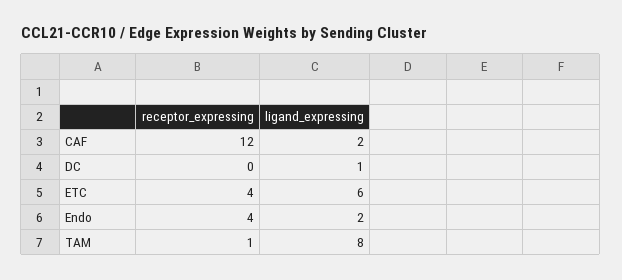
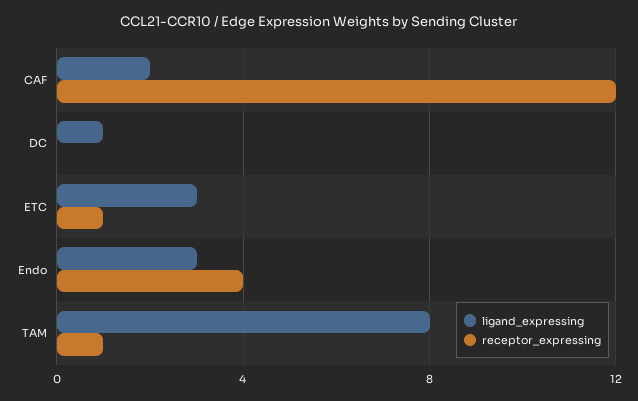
  {
    "receptor_expressing": {
      "CAF": 12,
      "DC": 0,
-     "ETC": 4,
+     "ETC": 1,
      "Endo": 4,
      "TAM": 1
    },
    "ligand_expressing": {
      "CAF": 2,
      "DC": 1,
-     "ETC": 6,
+     "ETC": 3,
-     "Endo": 2,
+     "Endo": 3,
      "TAM": 8
    }
  }

